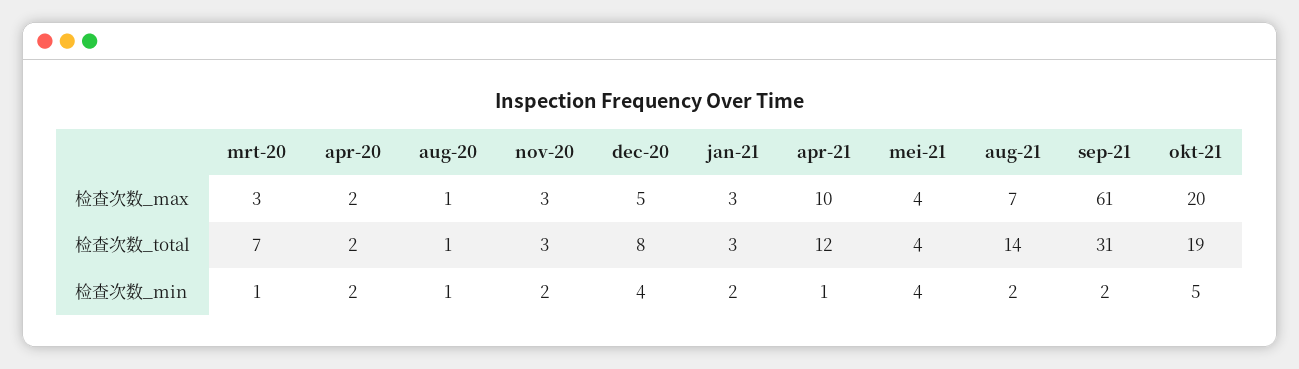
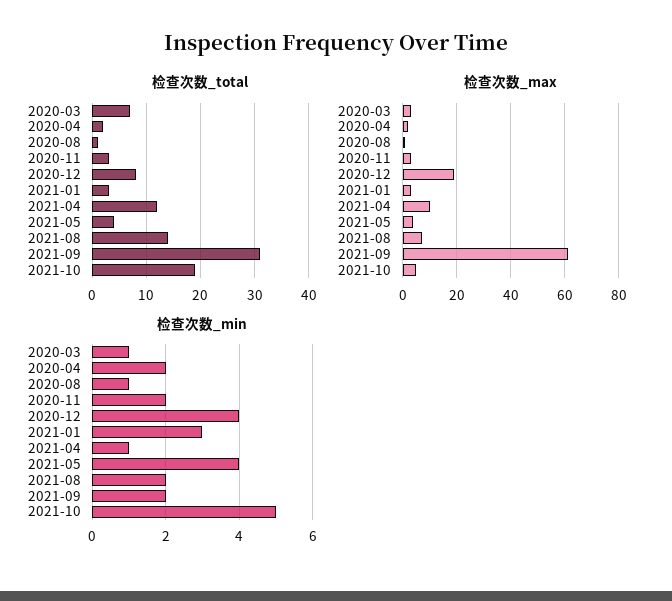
  {
    "检查次数_max": {
      "mrt-20": 3,
      "apr-20": 2,
      "aug-20": 1,
      "nov-20": 3,
-     "dec-20": 5,
+     "dec-20": 20,
      "jan-21": 3,
      "apr-21": 10,
      "mei-21": 4,
      "aug-21": 7,
      "sep-21": 61,
-     "okt-21": 20
+     "okt-21": 5
    },
    "检查次数_total": {
      "mrt-20": 7,
      "apr-20": 2,
      "aug-20": 1,
      "nov-20": 3,
      "dec-20": 8,
      "jan-21": 3,
      "apr-21": 12,
      "mei-21": 4,
      "aug-21": 14,
      "sep-21": 31,
      "okt-21": 19
    },
    "检查次数_min": {
      "mrt-20": 1,
      "apr-20": 2,
      "aug-20": 1,
      "nov-20": 2,
      "dec-20": 4,
-     "jan-21": 2,
+     "jan-21": 3,
      "apr-21": 1,
      "mei-21": 4,
      "aug-21": 2,
      "sep-21": 2,
      "okt-21": 5
    }
  }

